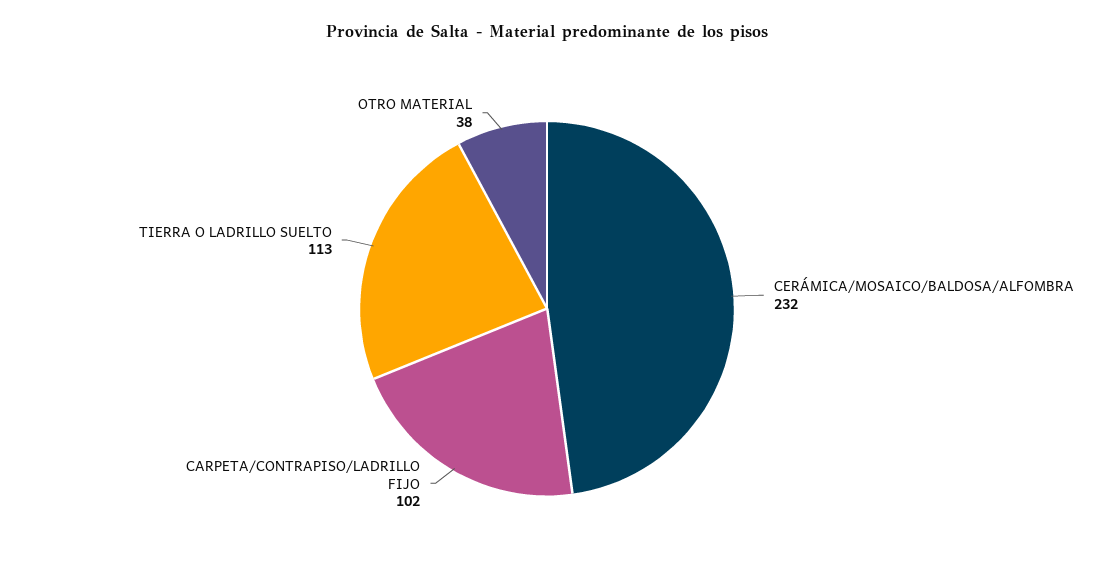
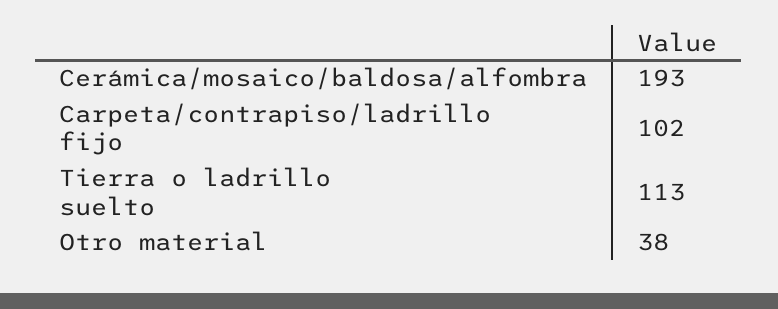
  {
-   "CERÁMICA/MOSAICO/BALDOSA/ALFOMBRA": 232,
+   "CERÁMICA/MOSAICO/BALDOSA/ALFOMBRA": 193,
    "CARPETA/CONTRAPISO/LADRILLO FIJO": 102,
    "TIERRA O LADRILLO SUELTO": 113,
    "OTRO MATERIAL": 38
  }

